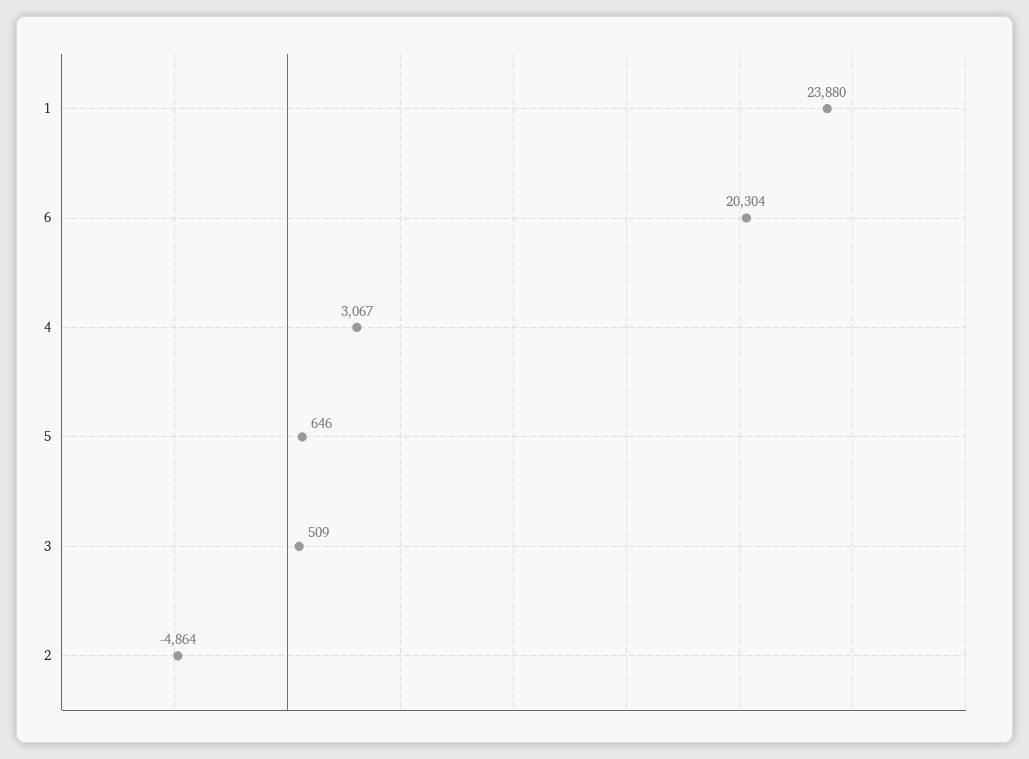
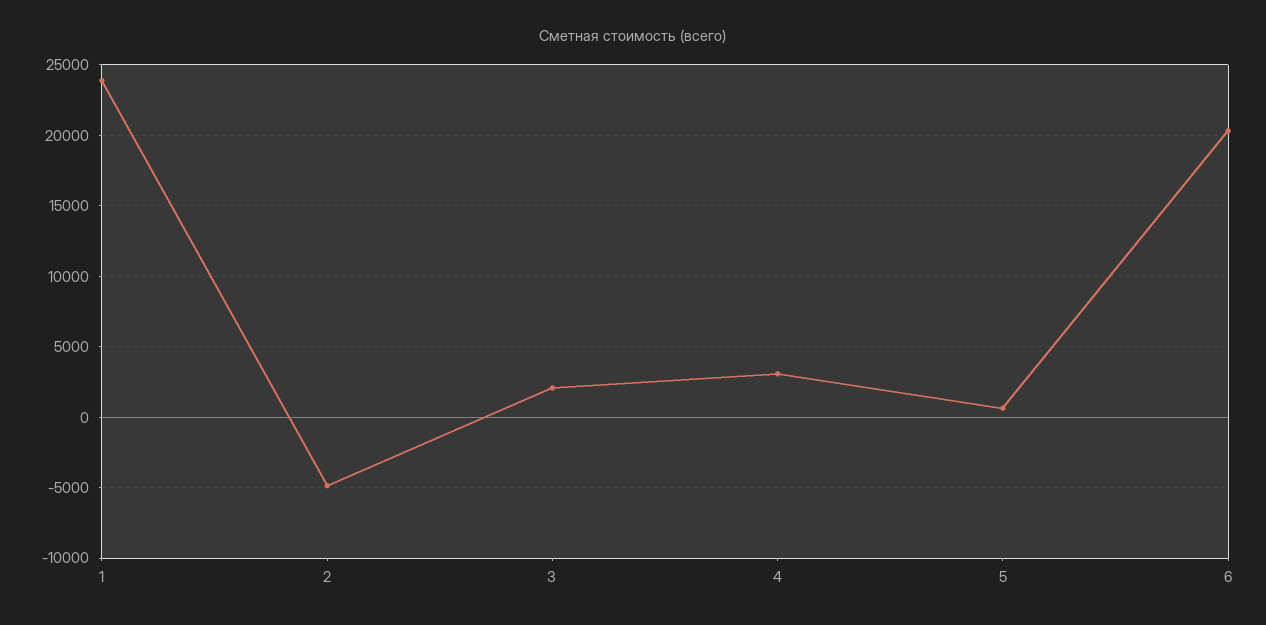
  {
    "1": 23880,
    "6": 20304,
    "4": 3067,
    "5": 646,
-   "3": 509,
+   "3": 2000,
    "2": -4864
  }

